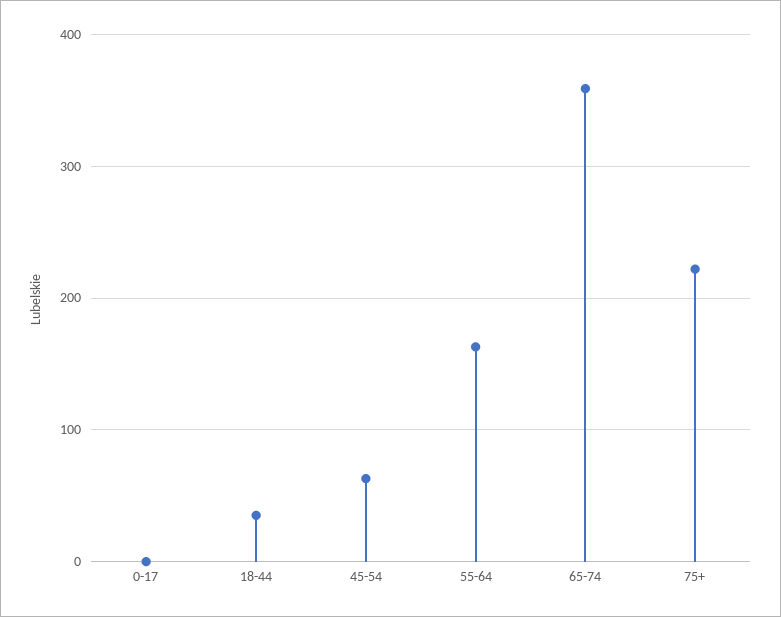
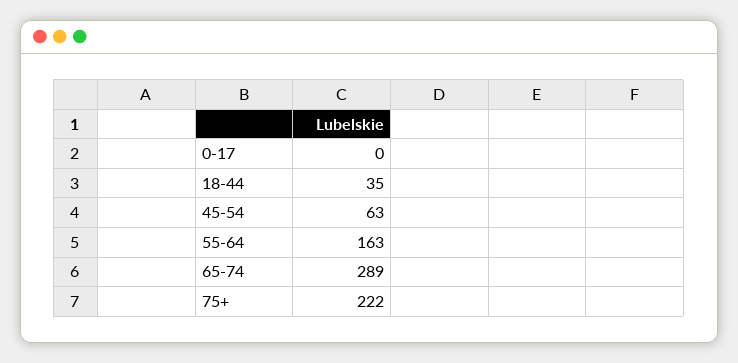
  {
    "0-17": 0,
    "18-44": 35,
    "45-54": 63,
    "55-64": 163,
-   "65-74": 360,
+   "65-74": 289,
    "75+": 222
  }

